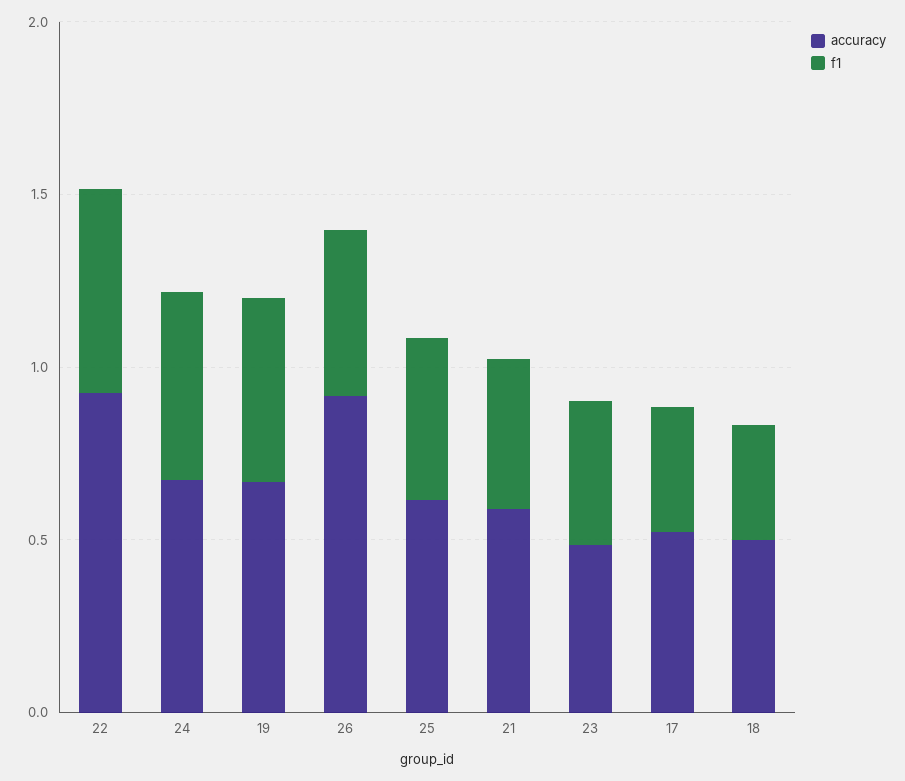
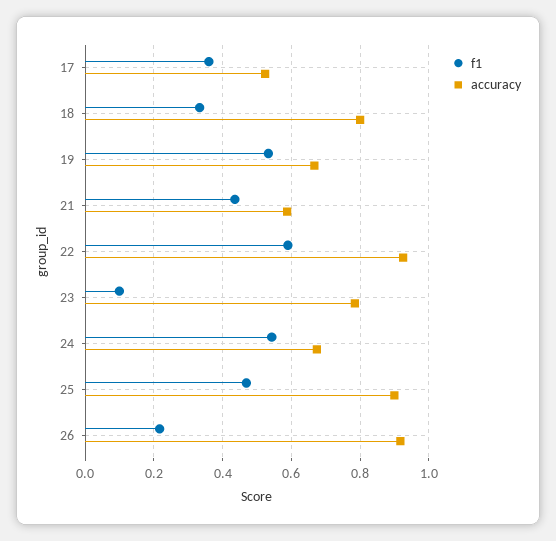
  {
    "accuracy": {
      "22": 0.92,
      "24": 0.68,
      "19": 0.66,
      "26": 0.92,
-     "25": 0.6,
+     "25": 0.9,
      "21": 0.58,
-     "23": 0.5,
+     "23": 0.78,
      "17": 0.52,
-     "18": 0.5
+     "18": 0.8
    },
    "f1": {
      "22": 0.6,
      "24": 0.54,
      "19": 0.54,
-     "26": 0.5,
+     "26": 0.22,
      "25": 0.46,
      "21": 0.44,
-     "23": 0.4,
+     "23": 0.1,
      "17": 0.36,
      "18": 0.34
    }
  }

